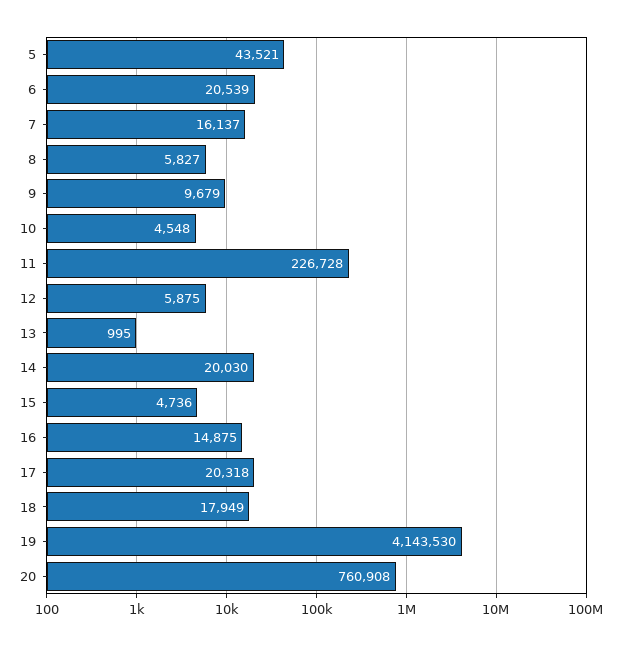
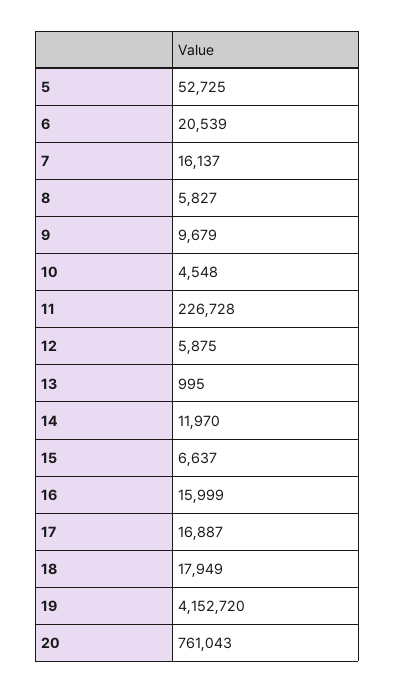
  {
-   "5": 43521,
+   "5": 52725,
    "6": 20539,
    "7": 16137,
    "8": 5827,
    "9": 9679,
    "10": 4548,
    "11": 226728,
    "12": 5875,
    "13": 995,
-   "14": 20030,
+   "14": 11970,
-   "15": 4736,
+   "15": 6637,
-   "16": 14875,
+   "16": 15999,
-   "17": 20318,
+   "17": 16887,
    "18": 17949,
-   "19": 4143530,
+   "19": 4152720,
-   "20": 760908
+   "20": 761043
  }

